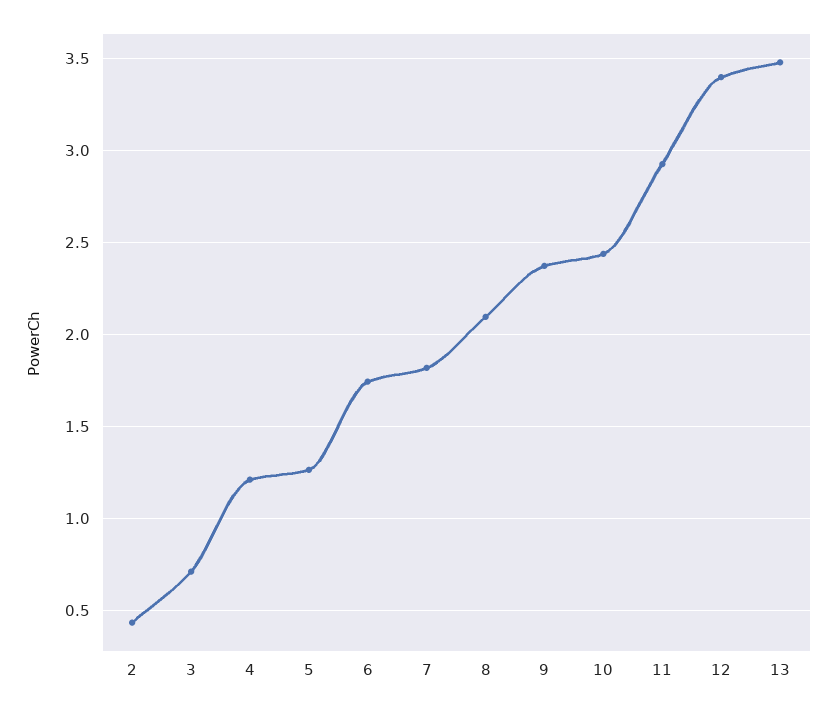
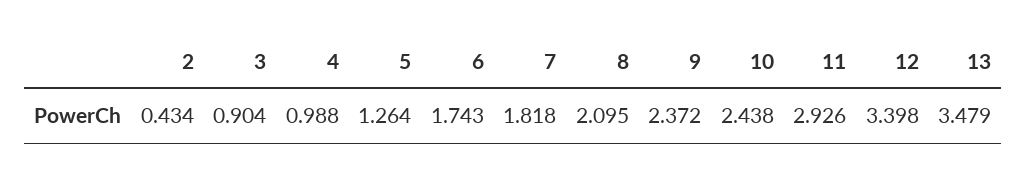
  {
    "2": 0.434,
-   "3": 0.7,
+   "3": 0.904,
-   "4": 1.2,
+   "4": 0.988,
    "5": 1.264,
    "6": 1.743,
    "7": 1.818,
    "8": 2.095,
    "9": 2.372,
    "10": 2.438,
    "11": 2.926,
    "12": 3.398,
    "13": 3.479
  }

